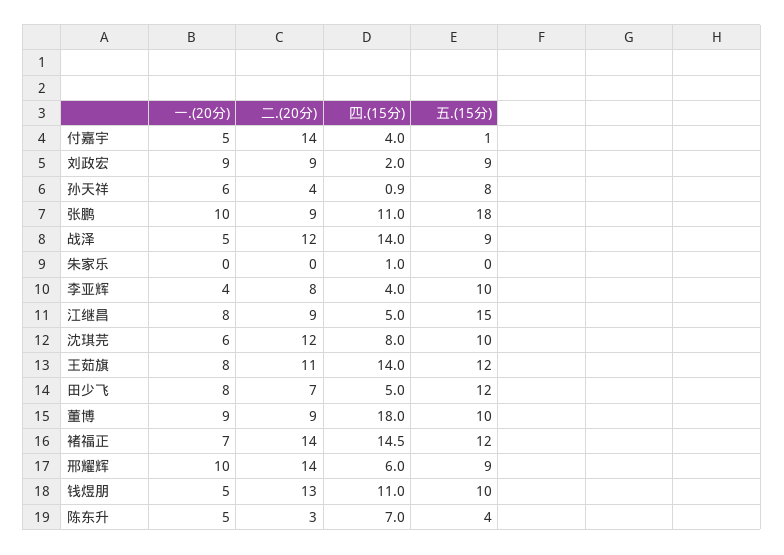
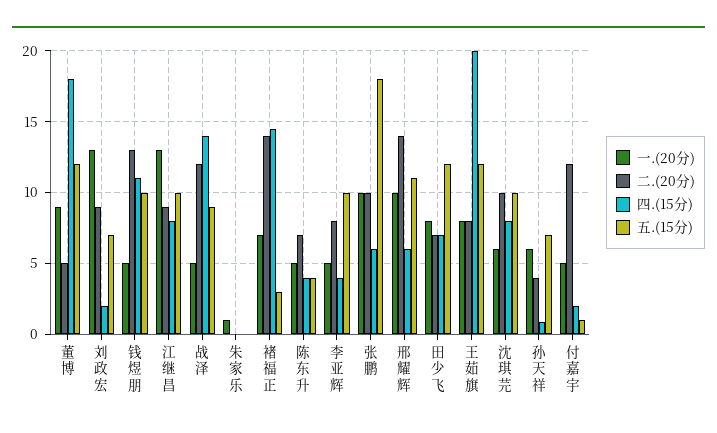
  {
    "一.(20分)": {
      "付嘉宇": 5,
-     "刘政宏": 9,
+     "刘政宏": 13,
      "孙天祥": 6,
      "张鹏": 10,
      "战泽": 5,
-     "朱家乐": 0,
+     "朱家乐": 1,
-     "李亚辉": 4,
+     "李亚辉": 5,
-     "江继昌": 8,
+     "江继昌": 13,
      "沈琪芫": 6,
      "王茹旗": 8,
      "田少飞": 8,
      "董博": 9,
      "褚福正": 7,
      "邢耀辉": 10,
      "钱煜朋": 5,
      "陈东升": 5
    },
    "二.(20分)": {
-     "付嘉宇": 14,
+     "付嘉宇": 12,
      "刘政宏": 9,
      "孙天祥": 4,
-     "张鹏": 9,
+     "张鹏": 10,
      "战泽": 12,
      "朱家乐": 0,
      "李亚辉": 8,
      "江继昌": 9,
-     "沈琪芫": 12,
+     "沈琪芫": 10,
-     "王茹旗": 11,
+     "王茹旗": 8,
      "田少飞": 7,
-     "董博": 9,
+     "董博": 5,
      "褚福正": 14,
      "邢耀辉": 14,
      "钱煜朋": 13,
-     "陈东升": 3
+     "陈东升": 7
    },
    "四.(15分)": {
-     "付嘉宇": 4,
+     "付嘉宇": 2,
      "刘政宏": 2,
      "孙天祥": 0.9,
-     "张鹏": 11,
+     "张鹏": 6,
      "战泽": 14,
-     "朱家乐": 1,
+     "朱家乐": 0,
      "李亚辉": 4,
-     "江继昌": 5,
+     "江继昌": 8,
      "沈琪芫": 8,
-     "王茹旗": 14,
+     "王茹旗": 20,
-     "田少飞": 5,
+     "田少飞": 7,
      "董博": 18,
      "褚福正": 14.5,
      "邢耀辉": 6,
      "钱煜朋": 11,
-     "陈东升": 7
+     "陈东升": 4
    },
    "五.(15分)": {
      "付嘉宇": 1,
-     "刘政宏": 9,
+     "刘政宏": 7,
-     "孙天祥": 8,
+     "孙天祥": 7,
      "张鹏": 18,
      "战泽": 9,
      "朱家乐": 0,
      "李亚辉": 10,
-     "江继昌": 15,
+     "江继昌": 10,
      "沈琪芫": 10,
      "王茹旗": 12,
      "田少飞": 12,
-     "董博": 10,
+     "董博": 12,
-     "褚福正": 12,
+     "褚福正": 3,
-     "邢耀辉": 9,
+     "邢耀辉": 11,
      "钱煜朋": 10,
      "陈东升": 4
    }
  }

